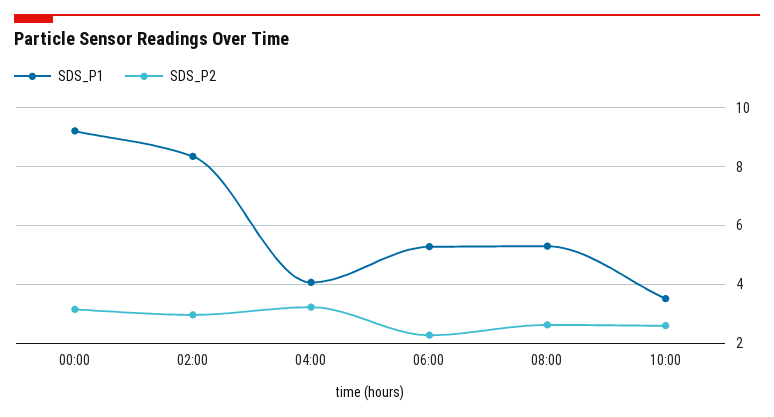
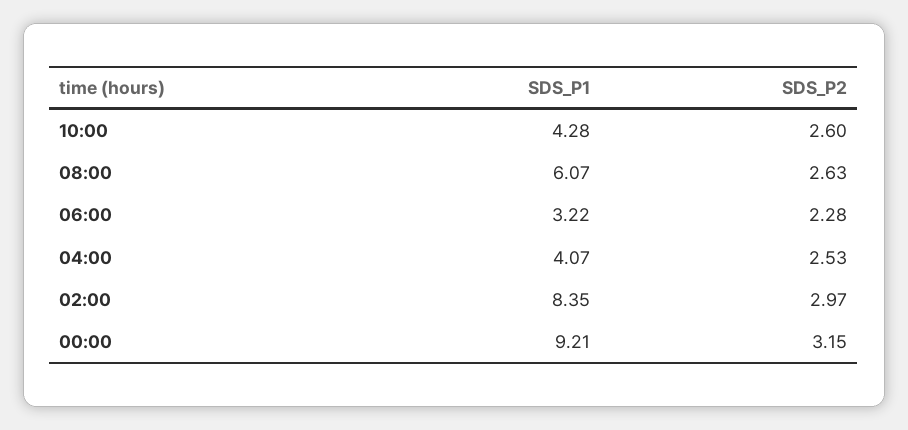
  {
    "SDS_P1": {
      "00:00": 9.21,
      "02:00": 8.35,
      "04:00": 4.07,
-     "06:00": 5.25,
+     "06:00": 3.22,
-     "08:00": 5.25,
+     "08:00": 6.07,
-     "10:00": 3.5
+     "10:00": 4.28
    },
    "SDS_P2": {
      "00:00": 3.15,
      "02:00": 2.97,
-     "04:00": 3.25,
+     "04:00": 2.53,
      "06:00": 2.28,
      "08:00": 2.63,
      "10:00": 2.6
    }
  }

